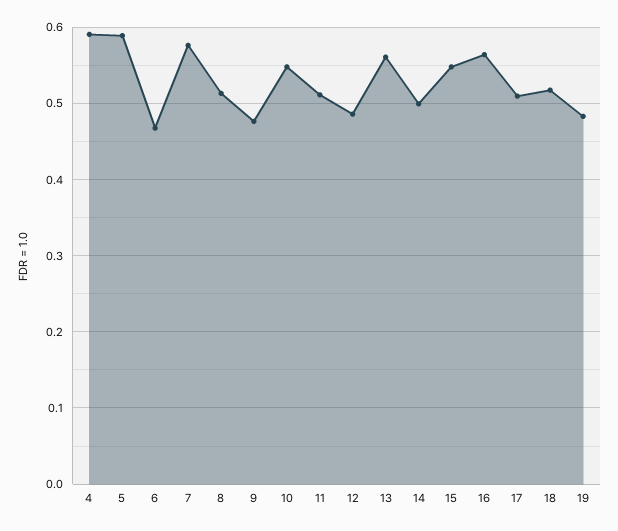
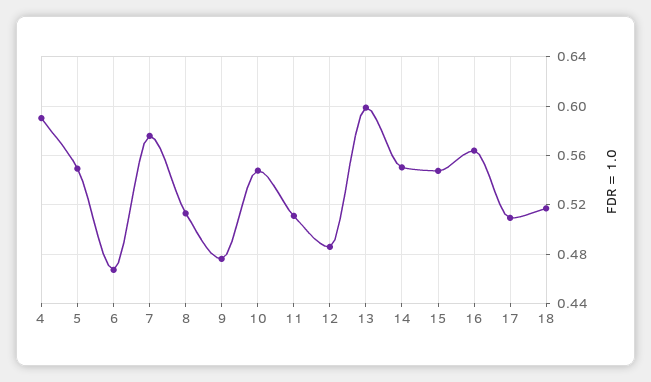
  {
    "4": 0.59,
-   "5": 0.59,
+   "5": 0.55,
    "6": 0.465,
    "7": 0.575,
    "8": 0.515,
    "9": 0.475,
    "10": 0.55,
    "11": 0.51,
    "12": 0.485,
-   "13": 0.56,
+   "13": 0.6,
-   "14": 0.5,
+   "14": 0.55,
    "15": 0.55,
    "16": 0.565,
    "17": 0.51,
-   "18": 0.515,
+   "18": 0.515
-   "19": 0.48
  }

